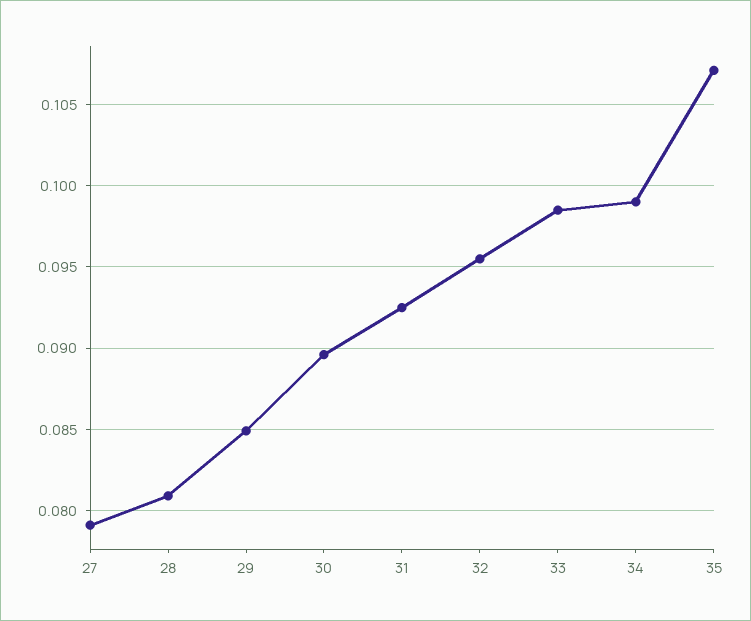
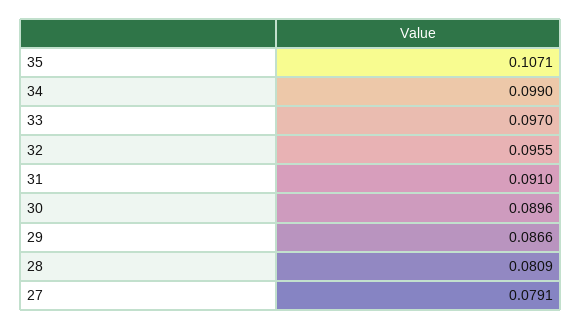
  {
    "27": 0.0791,
    "28": 0.0809,
-   "29": 0.085,
+   "29": 0.0866,
    "30": 0.0896,
-   "31": 0.0925,
+   "31": 0.091,
    "32": 0.0955,
-   "33": 0.0985,
+   "33": 0.097,
    "34": 0.099,
    "35": 0.1071
  }

